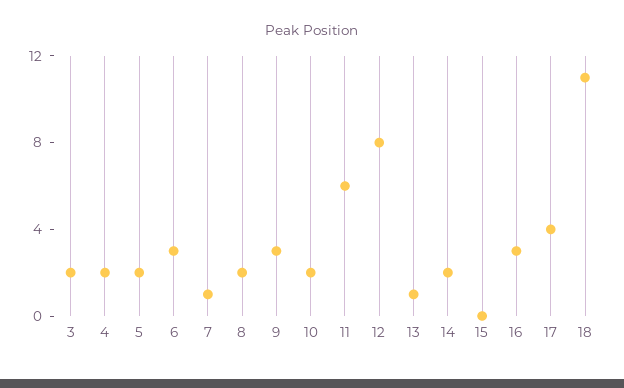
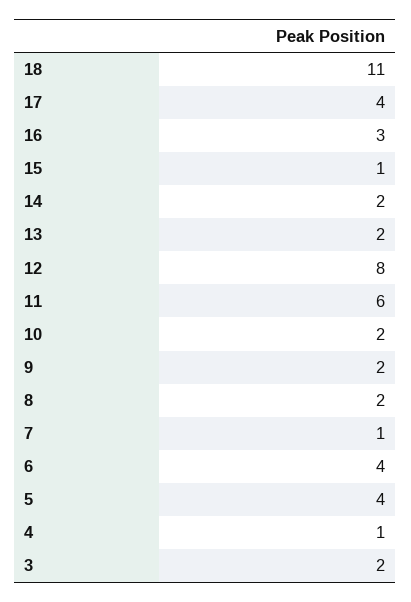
  {
    "3": 2,
-   "4": 2,
+   "4": 1,
-   "5": 2,
+   "5": 4,
-   "6": 3,
+   "6": 4,
    "7": 1,
    "8": 2,
-   "9": 3,
+   "9": 2,
    "10": 2,
    "11": 6,
    "12": 8,
-   "13": 1,
+   "13": 2,
    "14": 2,
-   "15": 0,
+   "15": 1,
    "16": 3,
    "17": 4,
    "18": 11
  }

